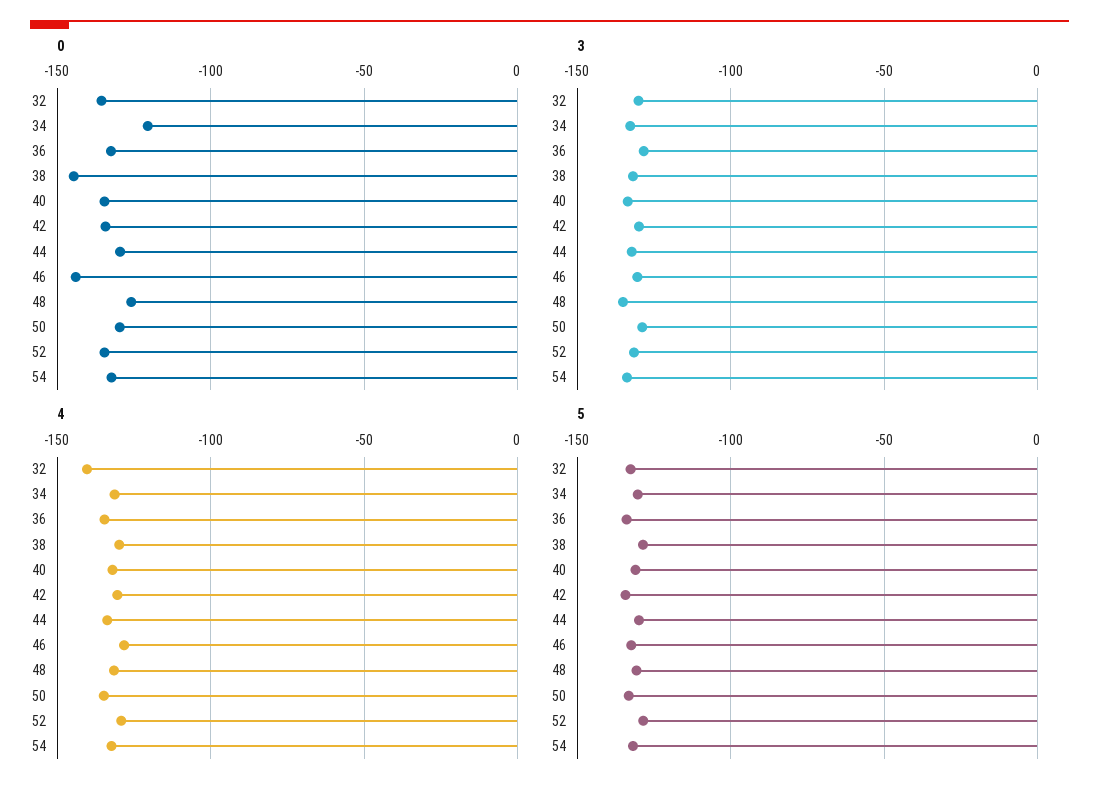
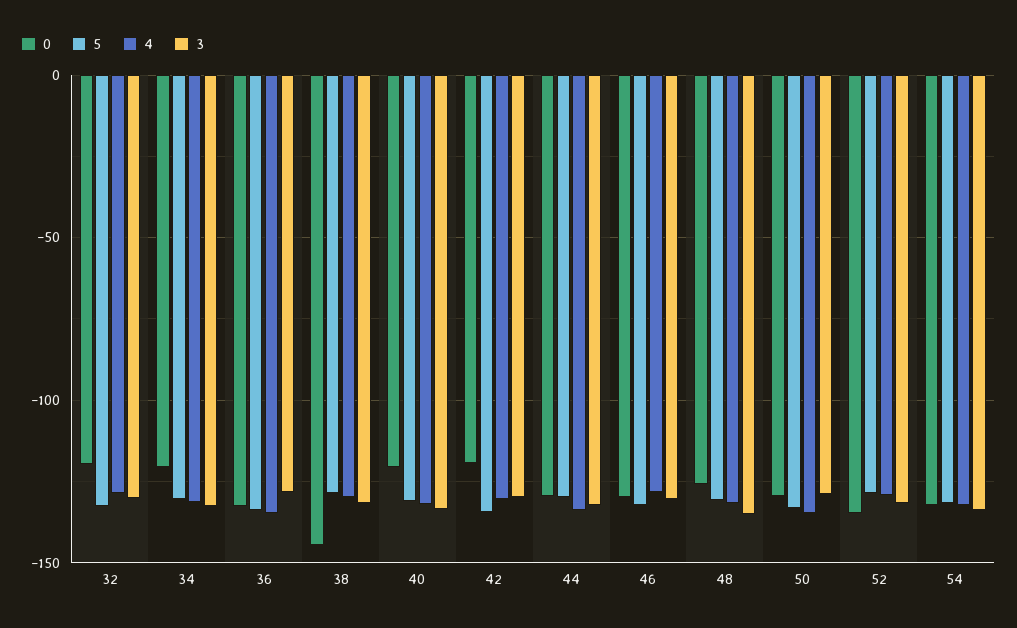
  {
    "0": {
-     "32": -135,
+     "32": -120,
      "34": -120,
      "36": -135,
      "38": -145,
-     "40": -135,
+     "40": -120,
-     "42": -135,
+     "42": -120,
      "44": -130,
-     "46": -145,
+     "46": -130,
      "48": -125,
      "50": -130,
      "52": -135,
      "54": -130
    },
    "3": {
      "32": -130,
      "34": -135,
      "36": -130,
      "38": -130,
      "40": -135,
      "42": -130,
      "44": -130,
      "46": -130,
      "48": -135,
      "50": -130,
      "52": -130,
      "54": -135
    },
    "4": {
-     "32": -140,
+     "32": -130,
      "34": -130,
      "36": -135,
      "38": -130,
      "40": -130,
      "42": -130,
      "44": -135,
      "46": -130,
      "48": -130,
      "50": -135,
      "52": -130,
      "54": -130
    },
    "5": {
      "32": -135,
      "34": -130,
      "36": -135,
      "38": -130,
      "40": -130,
      "42": -135,
      "44": -130,
      "46": -130,
      "48": -130,
      "50": -135,
      "52": -130,
      "54": -130
    }
  }

